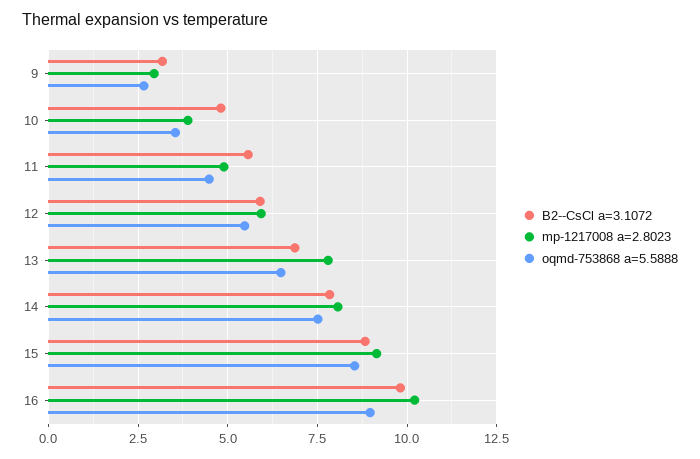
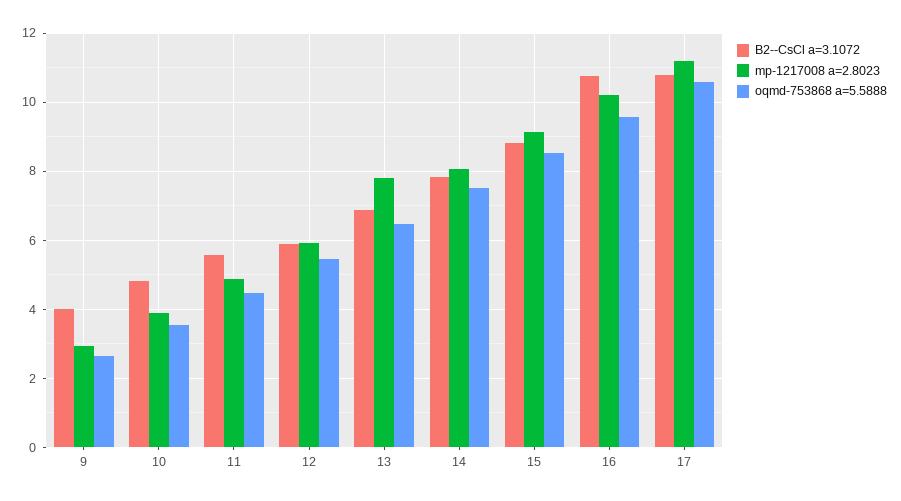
  {
    "B2--CsCl a=3.1072": {
-     "9": 3.25,
+     "9": 4,
      "10": 4.8,
      "11": 5.6,
      "12": 6,
      "13": 6.8,
      "14": 7.8,
      "15": 8.8,
-     "16": 9.75
+     "16": 10.8,
+     "17": 10.8
    },
    "mp-1217008 a=2.8023": {
      "9": 3,
      "10": 3.8,
      "11": 4.8,
      "12": 6,
      "13": 7.8,
      "14": 8,
      "15": 9.2,
-     "16": 10.2
+     "16": 10.2,
+     "17": 11.2
    },
    "oqmd-753868 a=5.5888": {
      "9": 2.6,
      "10": 3.6,
      "11": 4.4,
      "12": 5.4,
      "13": 6.4,
      "14": 7.6,
      "15": 8.6,
-     "16": 9
+     "16": 9.6,
+     "17": 10.6
    }
  }

